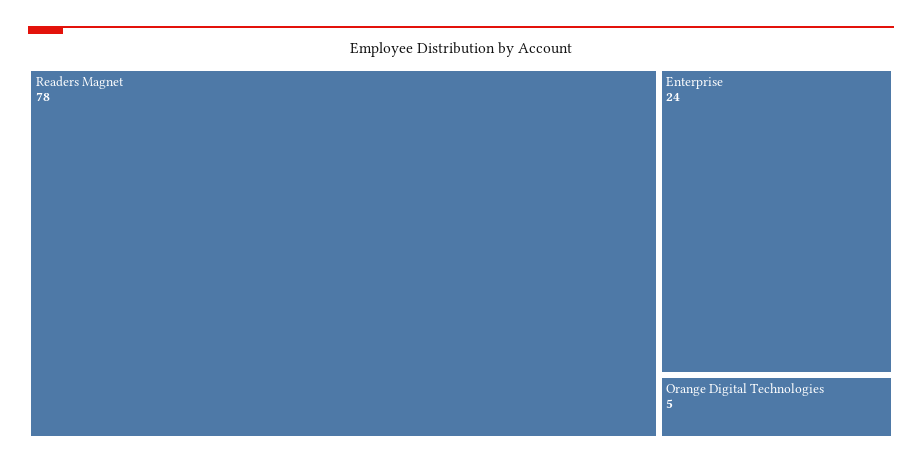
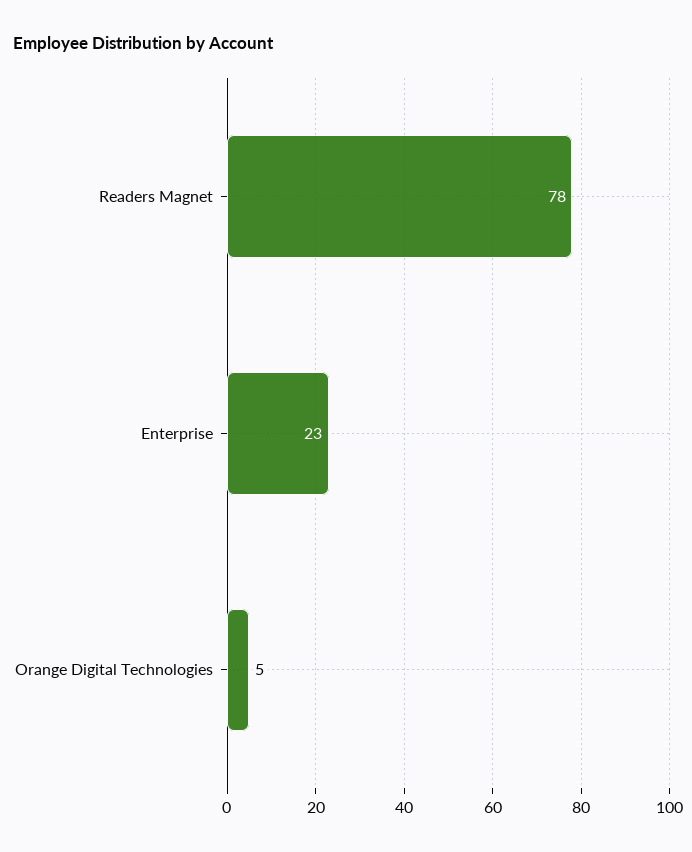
  {
    "Readers Magnet": 78,
-   "Enterprise": 24,
+   "Enterprise": 23,
    "Orange Digital Technologies": 5
  }

